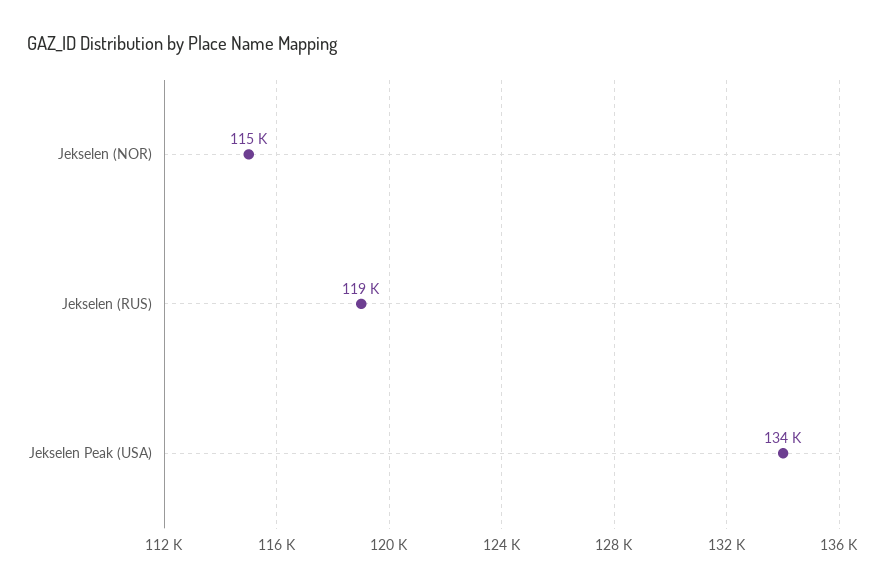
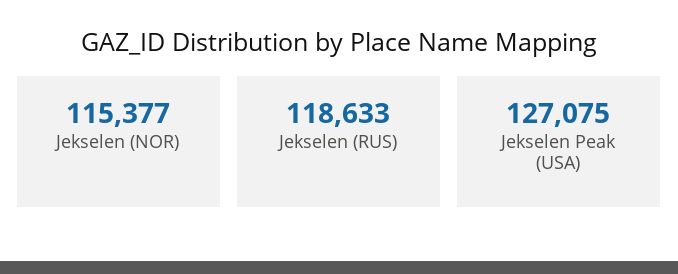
  {
    "Jekselen (NOR)": 115377,
    "Jekselen (RUS)": 118633,
-   "Jekselen Peak (USA)": 134000
+   "Jekselen Peak (USA)": 127075
  }

